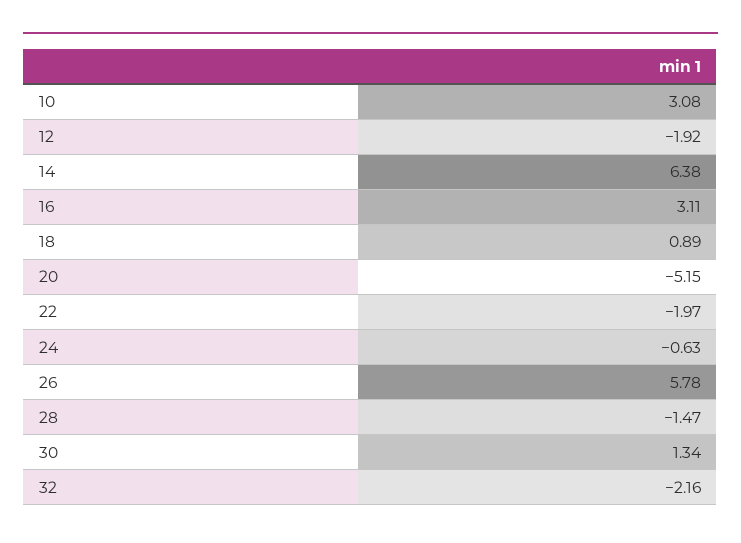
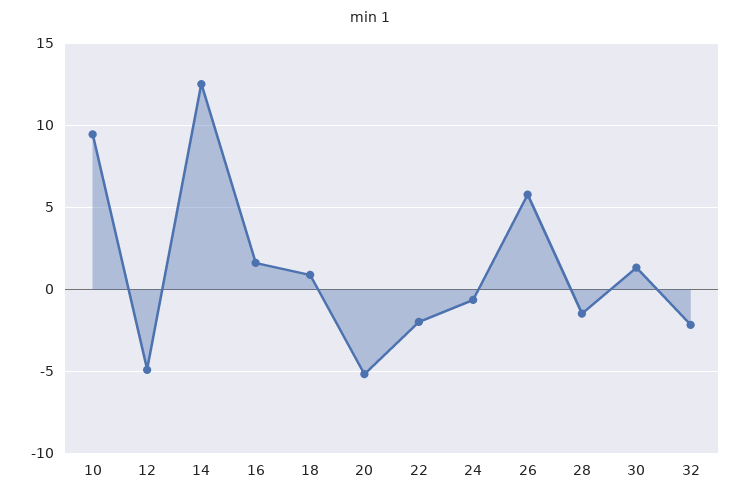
  {
-   "10": 3.08,
+   "10": 9.5,
-   "12": -1.92,
+   "12": -5,
-   "14": 6.38,
+   "14": 12.5,
-   "16": 3.11,
+   "16": 1.5,
    "18": 0.89,
    "20": -5.15,
    "22": -1.97,
    "24": -0.63,
    "26": 5.78,
    "28": -1.47,
    "30": 1.34,
    "32": -2.16
  }

